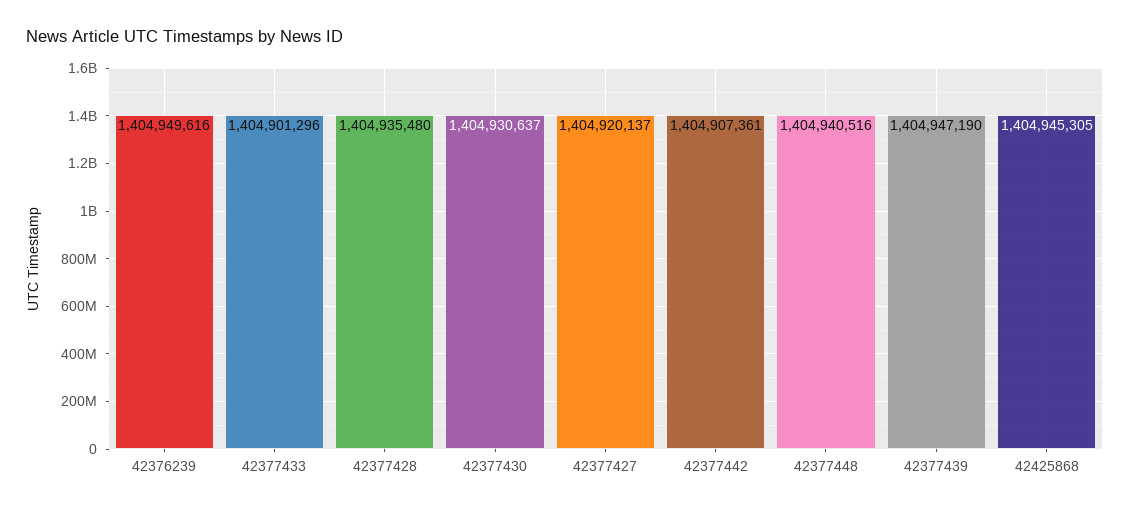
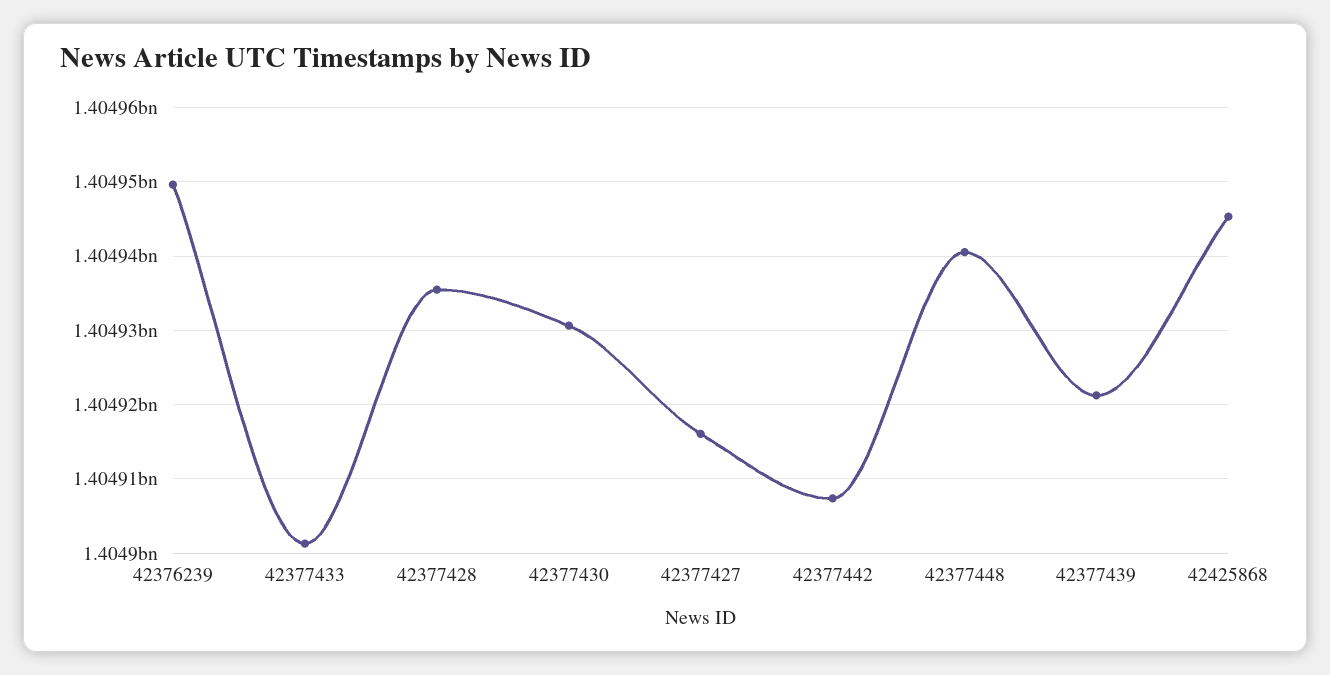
  {
    "42376239": 1404949616,
    "42377433": 1404901296,
    "42377428": 1404935480,
    "42377430": 1404930637,
-   "42377427": 1404920137,
+   "42377427": 1404916000,
    "42377442": 1404907361,
    "42377448": 1404940516,
-   "42377439": 1404947190,
+   "42377439": 1404921000,
    "42425868": 1404945305
  }

